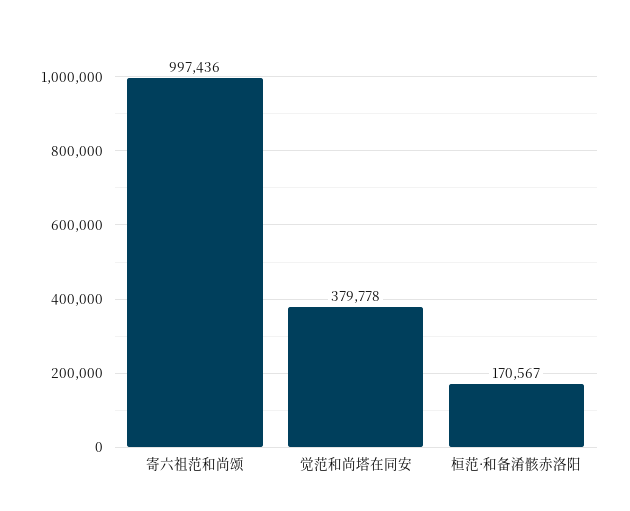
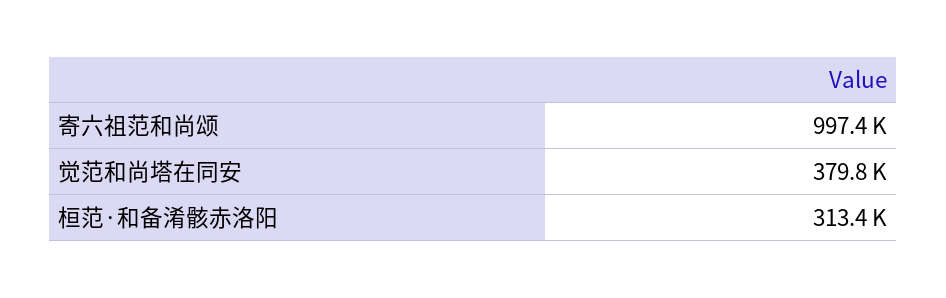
  {
    "寄六祖范和尚颂": 997436,
    "觉范和尚塔在同安": 379778,
-   "桓范·和备淆骸赤洛阳": 170567
+   "桓范·和备淆骸赤洛阳": 313400
  }

